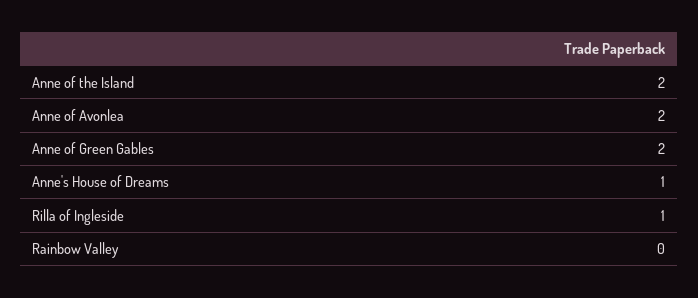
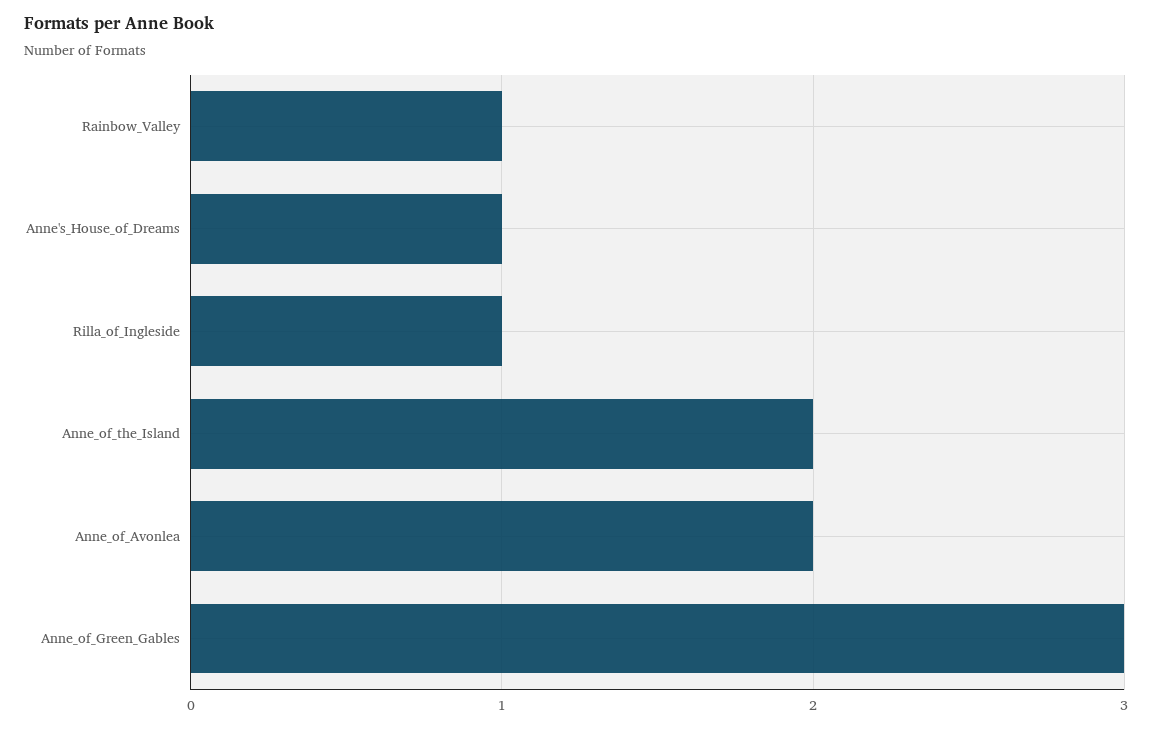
  {
    "Anne of the Island": 2,
    "Anne of Avonlea": 2,
-   "Anne of Green Gables": 2,
+   "Anne of Green Gables": 3,
    "Anne's House of Dreams": 1,
    "Rilla of Ingleside": 1,
-   "Rainbow Valley": 0
+   "Rainbow Valley": 1
  }

